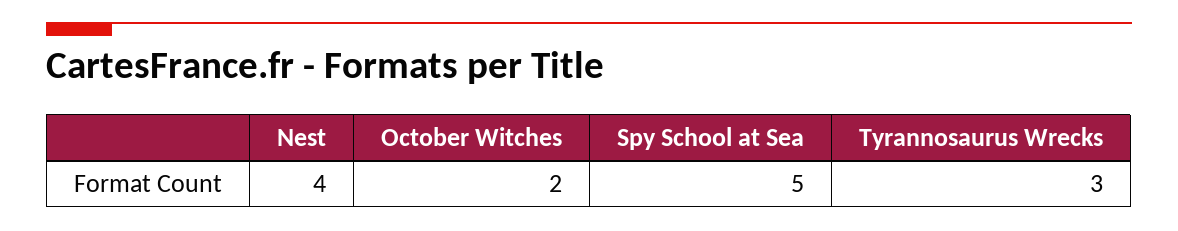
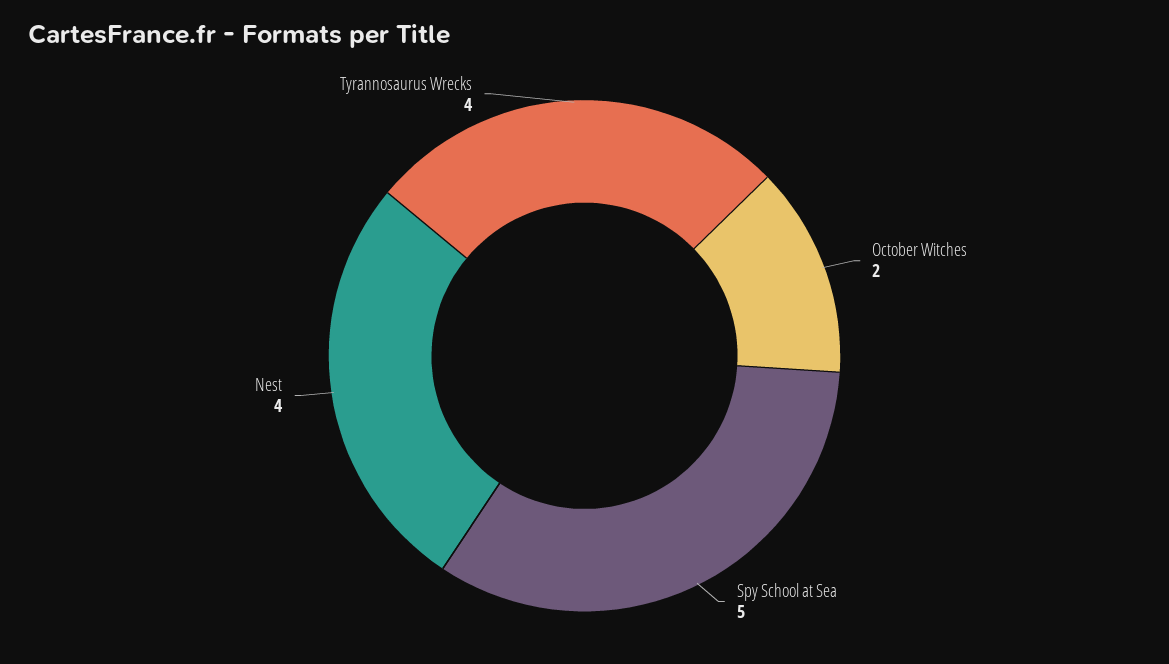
  {
    "Nest": 4,
    "October Witches": 2,
    "Spy School at Sea": 5,
-   "Tyrannosaurus Wrecks": 3
+   "Tyrannosaurus Wrecks": 4
  }

